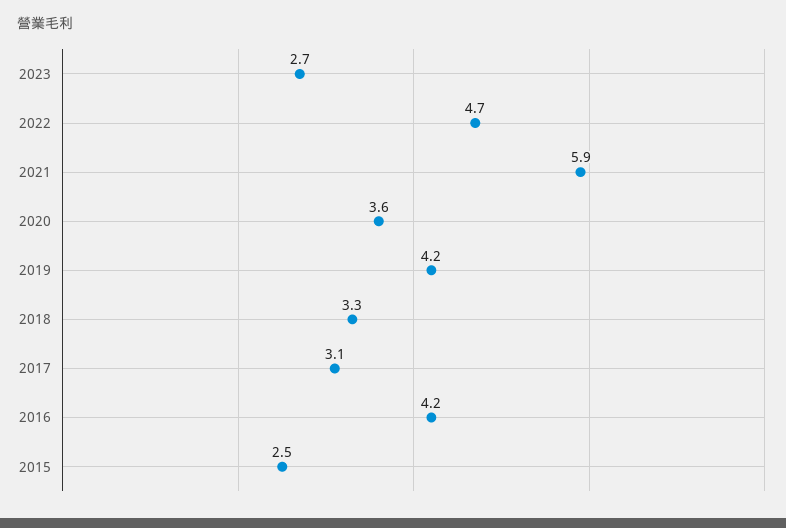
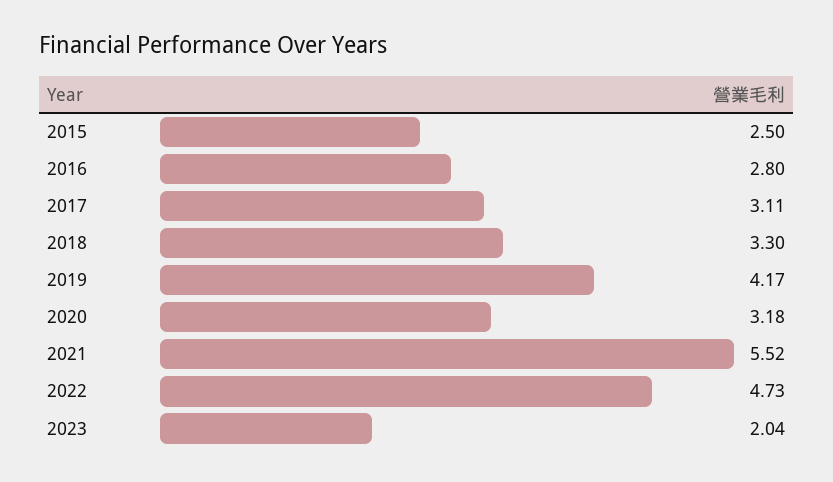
  {
-   "2023": 2.7,
+   "2023": 2.04,
    "2022": 4.73,
-   "2021": 5.9,
+   "2021": 5.52,
-   "2020": 3.6,
+   "2020": 3.18,
    "2019": 4.17,
    "2018": 3.3,
    "2017": 3.11,
-   "2016": 4.2,
+   "2016": 2.8,
    "2015": 2.5
  }

